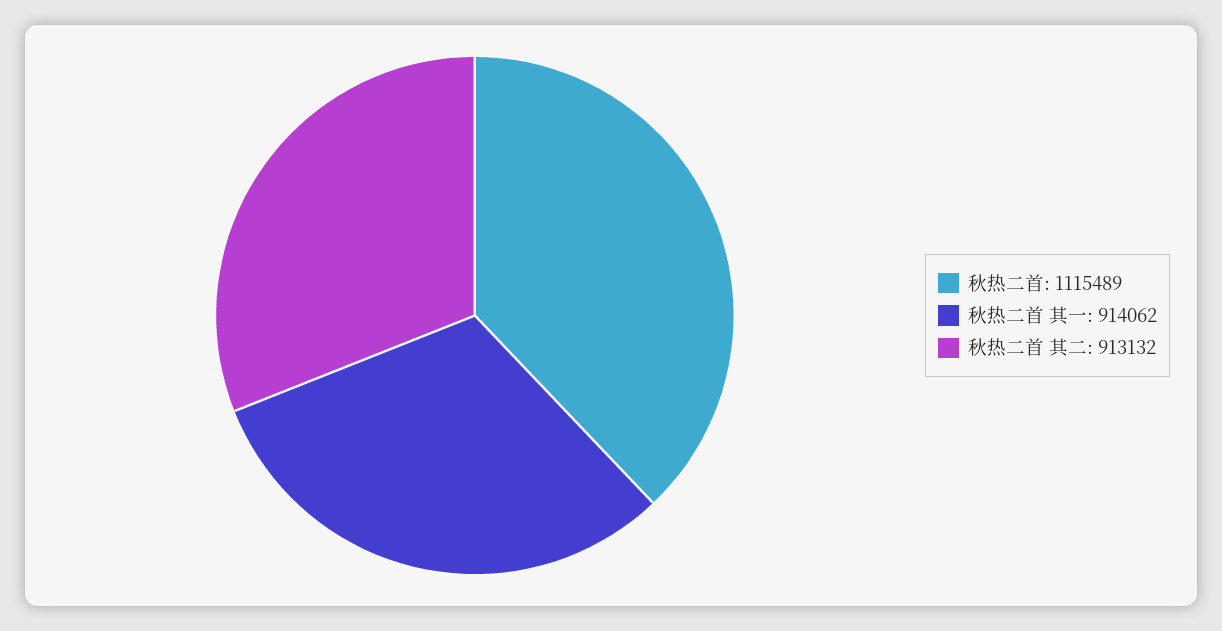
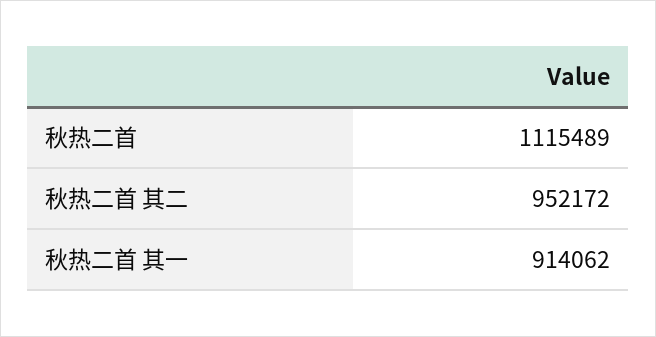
  {
    "秋热二首": 1115489,
    "秋热二首 其一": 914062,
-   "秋热二首 其二": 913132
+   "秋热二首 其二": 952172
  }

